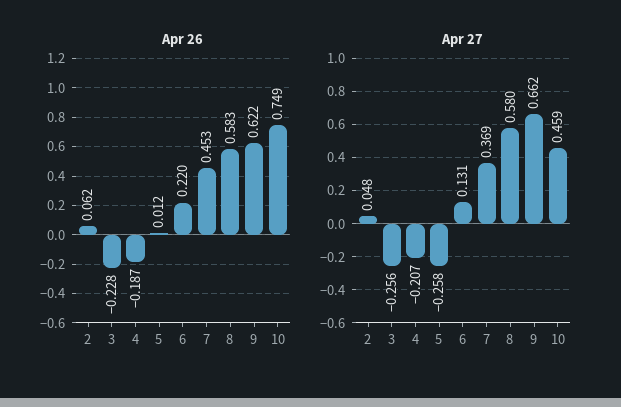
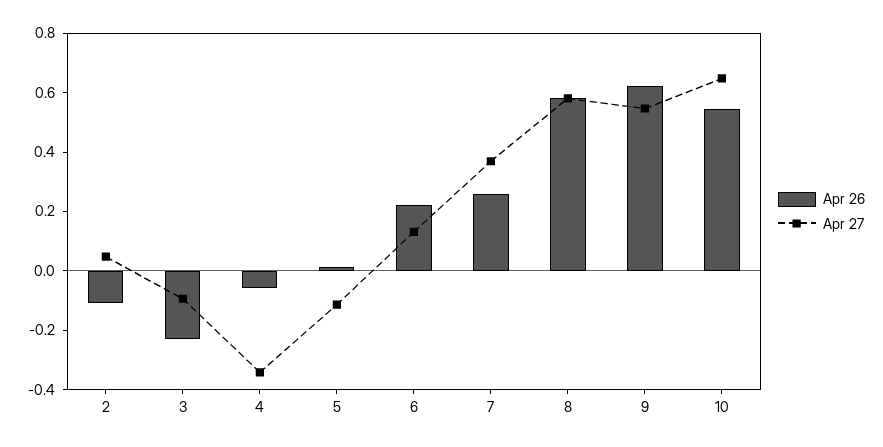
  {
    "Apr 26": {
-     "2": 0.062,
+     "2": -0.1,
      "3": -0.228,
-     "4": -0.187,
+     "4": -0.05,
      "5": 0.012,
      "6": 0.22,
-     "7": 0.453,
+     "7": 0.25,
      "8": 0.583,
      "9": 0.622,
-     "10": 0.749
+     "10": 0.55
    },
    "Apr 27": {
      "2": 0.048,
-     "3": -0.256,
+     "3": -0.1,
-     "4": -0.207,
+     "4": -0.35,
-     "5": -0.258,
+     "5": -0.1,
      "6": 0.131,
      "7": 0.369,
      "8": 0.58,
-     "9": 0.662,
+     "9": 0.55,
-     "10": 0.459
+     "10": 0.65
    }
  }

